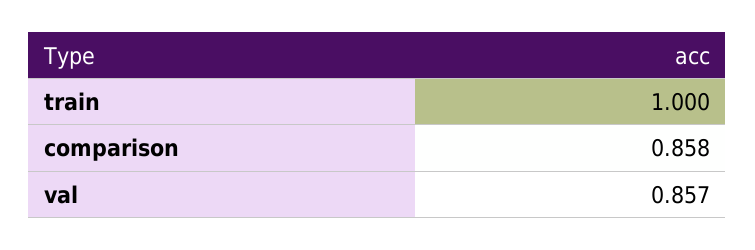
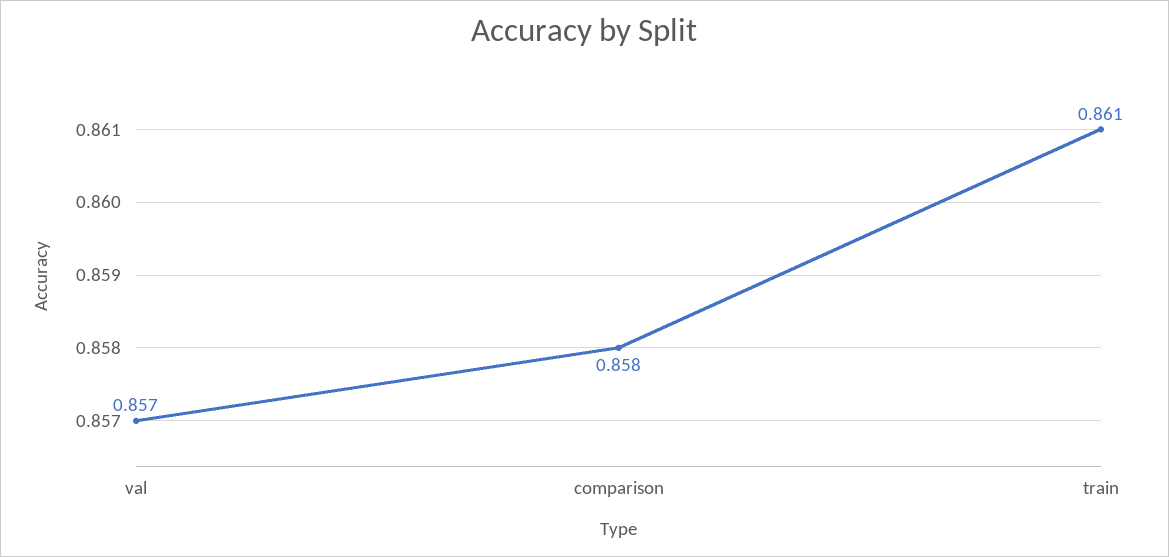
  {
-   "train": 1,
+   "train": 0.861,
    "comparison": 0.858,
    "val": 0.857
  }

